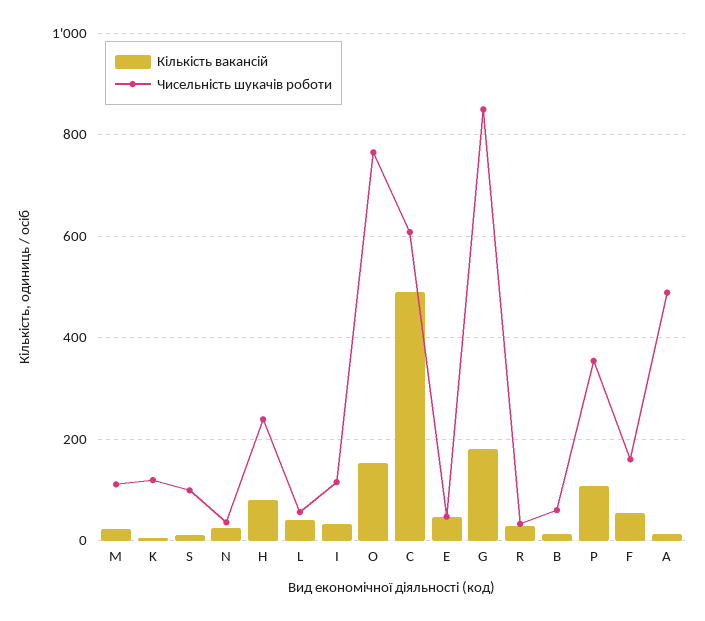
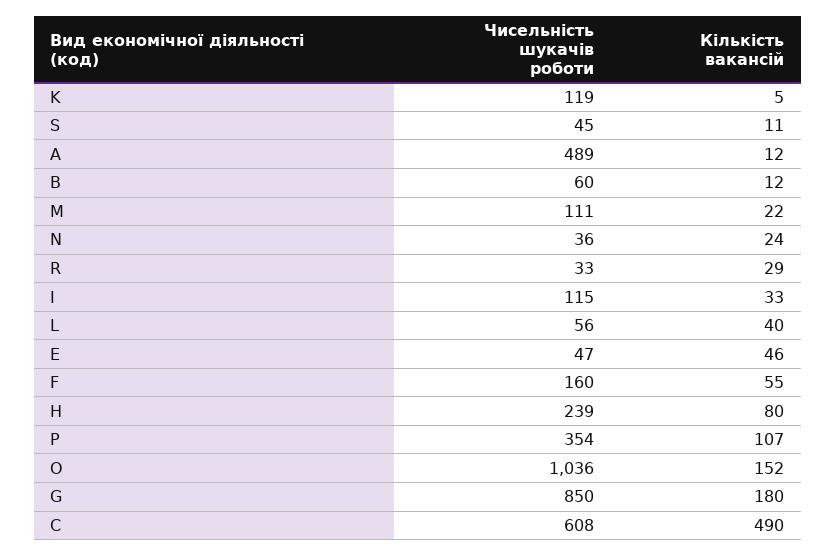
  {
    "Кількість вакансій": {
      "M": 22,
      "K": 5,
      "S": 11,
      "N": 24,
      "H": 80,
      "L": 40,
      "I": 33,
      "O": 152,
      "C": 490,
      "E": 46,
      "G": 180,
      "R": 29,
      "B": 12,
      "P": 107,
      "F": 55,
      "A": 12
    },
    "Чисельність шукачів роботи": {
      "M": 111,
      "K": 119,
-     "S": 100,
+     "S": 45,
      "N": 36,
      "H": 239,
      "L": 56,
      "I": 115,
-     "O": 760,
+     "O": 1036,
      "C": 608,
      "E": 47,
      "G": 850,
      "R": 33,
      "B": 60,
      "P": 354,
      "F": 160,
      "A": 489
    }
  }

